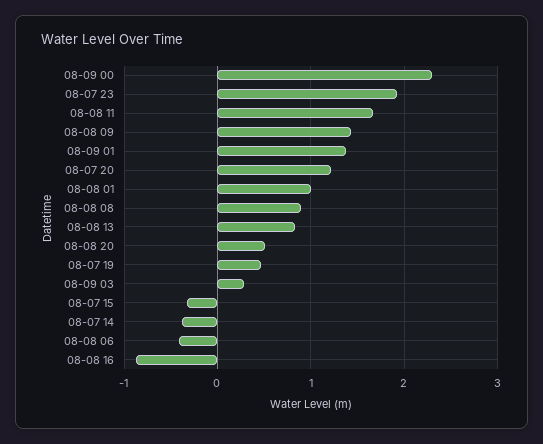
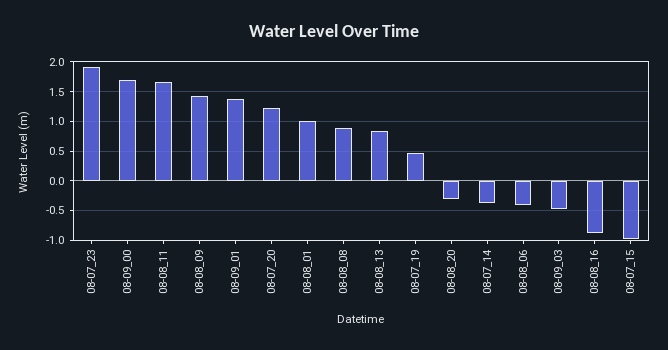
  {
-   "08-09 00": 2.3,
+   "08-09 00": 1.75,
    "08-07 23": 1.9,
    "08-08 11": 1.7,
    "08-08 09": 1.4,
    "08-09 01": 1.4,
    "08-07 20": 1.2,
    "08-08 01": 1,
    "08-08 08": 0.9,
    "08-08 13": 0.8,
-   "08-08 20": 0.5,
+   "08-08 20": -0.25,
    "08-07 19": 0.5,
-   "08-09 03": 0.3,
+   "08-09 03": -0.5,
-   "08-07 15": -0.3,
+   "08-07 15": -1,
    "08-07 14": -0.4,
    "08-08 06": -0.4,
    "08-08 16": -0.9
  }

